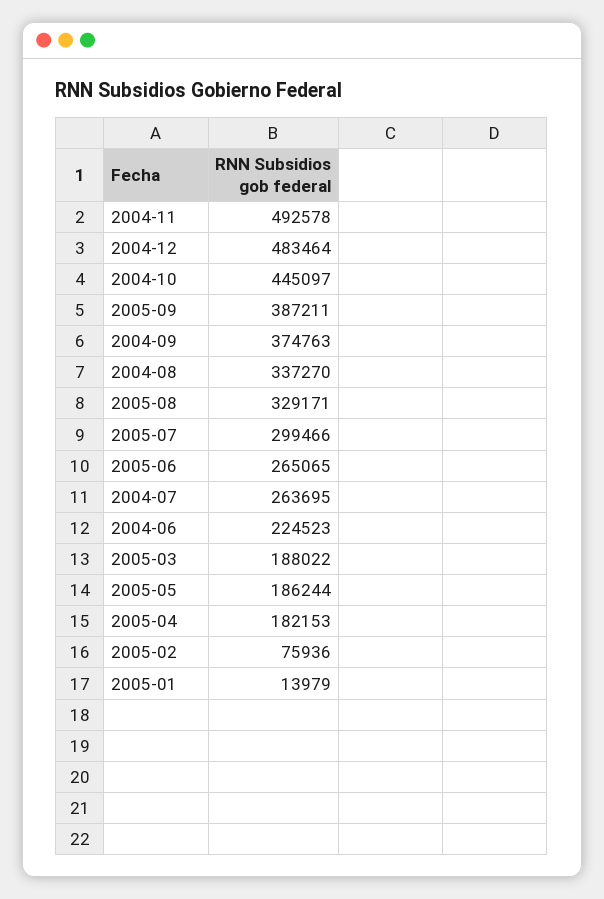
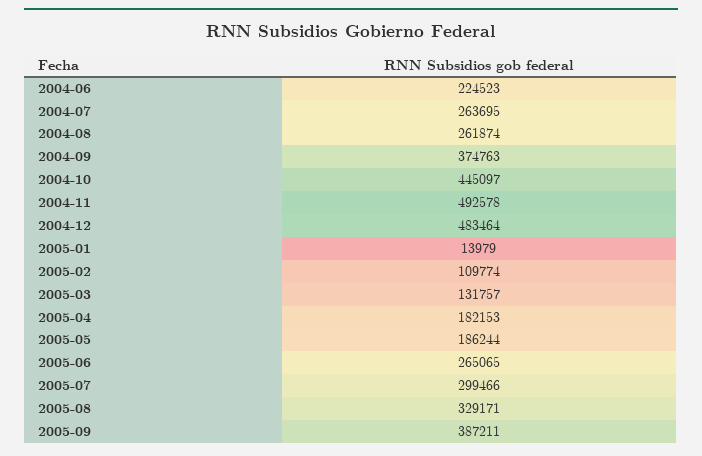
  {
    "2004-11": 492578,
    "2004-12": 483464,
    "2004-10": 445097,
    "2005-09": 387211,
    "2004-09": 374763,
-   "2004-08": 337270,
+   "2004-08": 261874,
    "2005-08": 329171,
    "2005-07": 299466,
    "2005-06": 265065,
    "2004-07": 263695,
    "2004-06": 224523,
-   "2005-03": 188022,
+   "2005-03": 131757,
    "2005-05": 186244,
    "2005-04": 182153,
-   "2005-02": 75936,
+   "2005-02": 109774,
    "2005-01": 13979
  }

